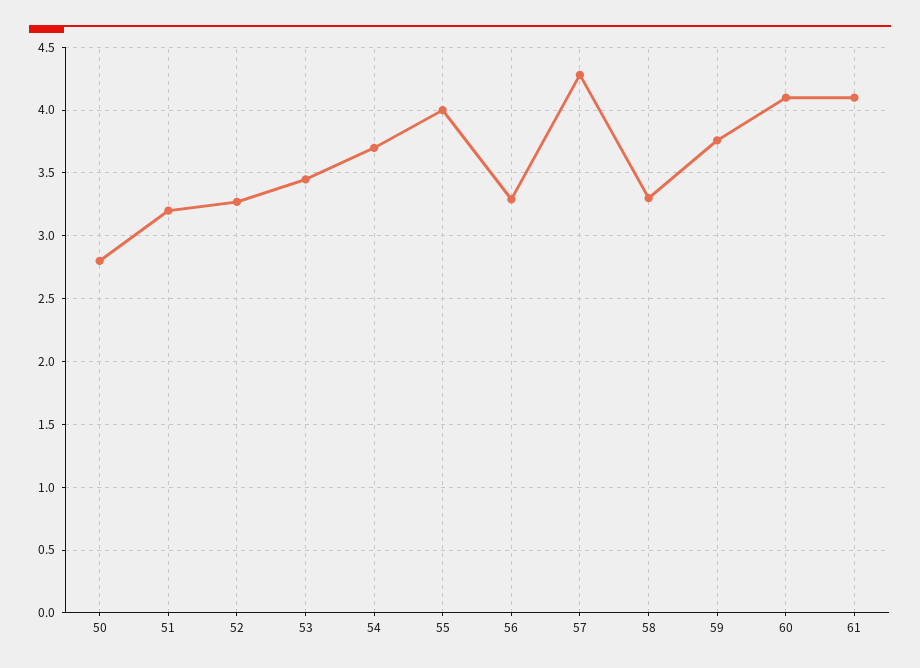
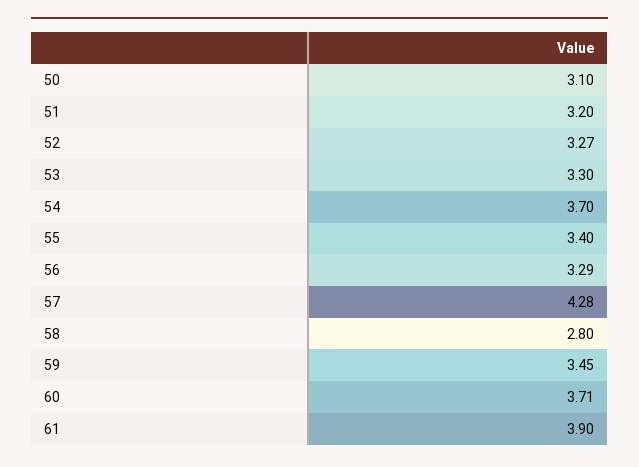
  {
-   "50": 2.8,
+   "50": 3.1,
    "51": 3.2,
    "52": 3.27,
-   "53": 3.45,
+   "53": 3.3,
    "54": 3.7,
-   "55": 4,
+   "55": 3.4,
    "56": 3.29,
    "57": 4.28,
-   "58": 3.3,
+   "58": 2.8,
-   "59": 3.75,
+   "59": 3.45,
-   "60": 4.1,
+   "60": 3.71,
-   "61": 4.1
+   "61": 3.9
  }

